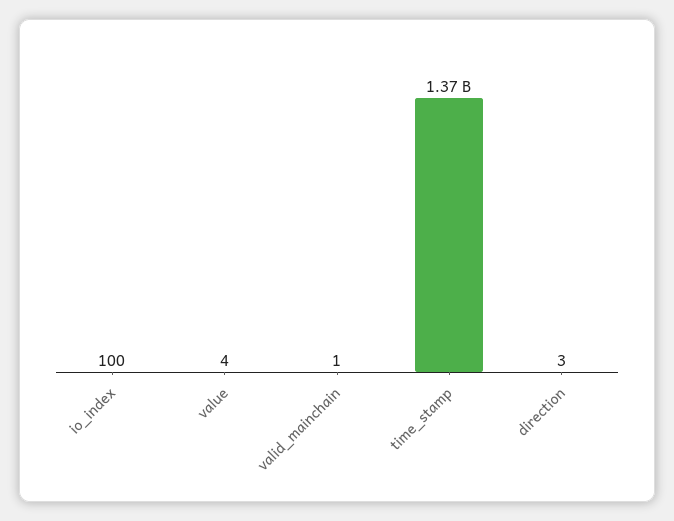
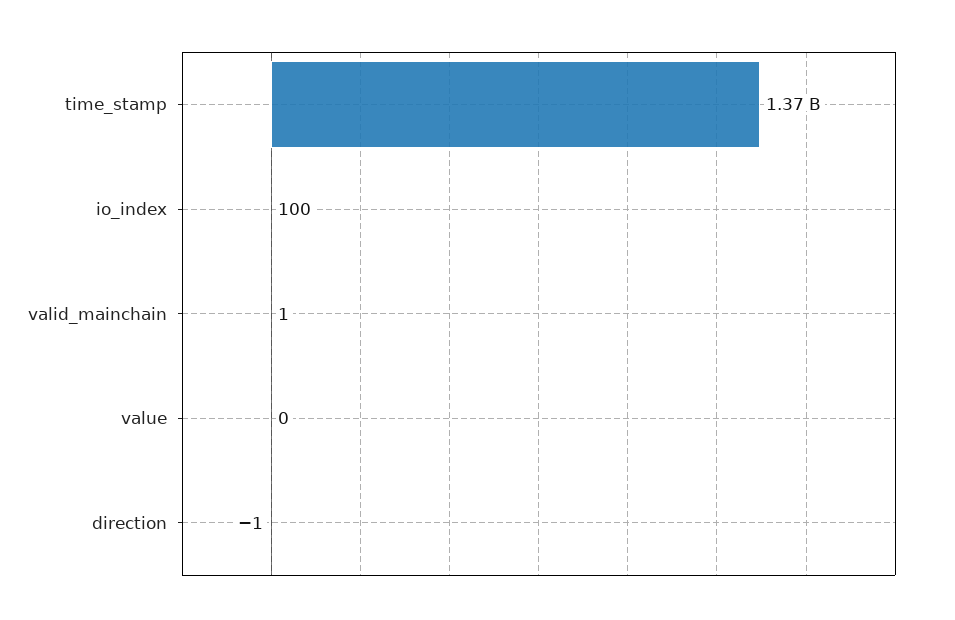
  {
    "io_index": 100,
-   "value": 4,
+   "value": 0,
    "valid_mainchain": 1,
    "time_stamp": 1370000000,
-   "direction": 3
+   "direction": -1
  }

